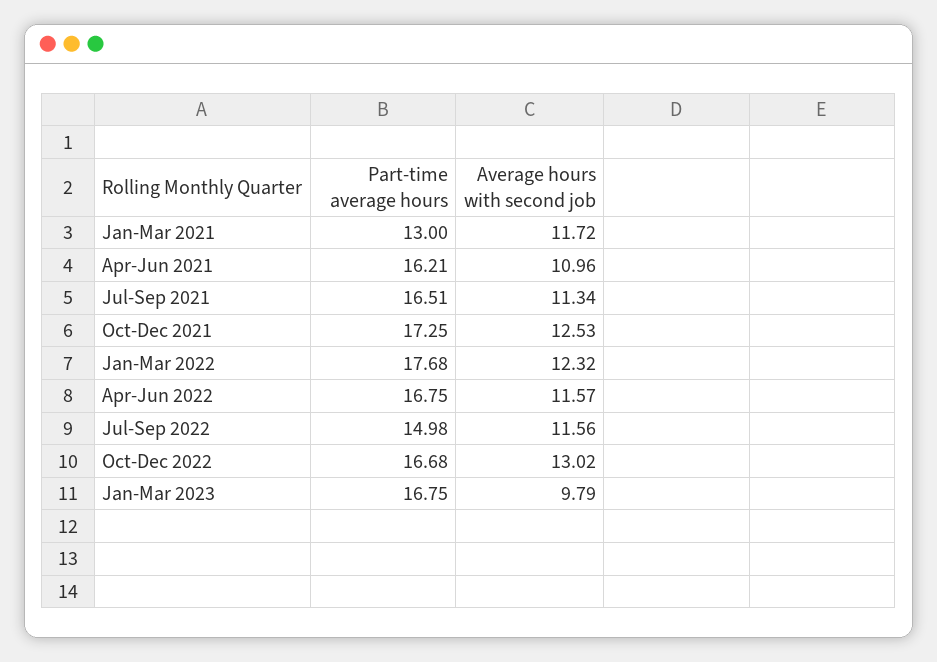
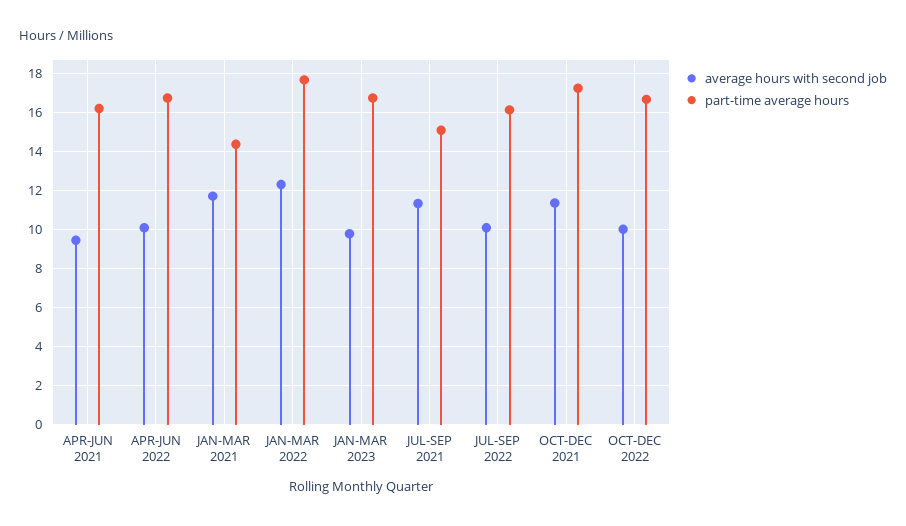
  {
    "Part-time average hours": {
-     "Jan-Mar 2021": 13,
+     "Jan-Mar 2021": 14.5,
      "Apr-Jun 2021": 16.21,
-     "Jul-Sep 2021": 16.51,
+     "Jul-Sep 2021": 15,
      "Oct-Dec 2021": 17.25,
      "Jan-Mar 2022": 17.68,
      "Apr-Jun 2022": 16.75,
-     "Jul-Sep 2022": 14.98,
+     "Jul-Sep 2022": 16,
      "Oct-Dec 2022": 16.68,
      "Jan-Mar 2023": 16.75
    },
    "Average hours with second job": {
      "Jan-Mar 2021": 11.72,
-     "Apr-Jun 2021": 10.96,
+     "Apr-Jun 2021": 9.5,
      "Jul-Sep 2021": 11.34,
-     "Oct-Dec 2021": 12.53,
+     "Oct-Dec 2021": 11.5,
      "Jan-Mar 2022": 12.32,
-     "Apr-Jun 2022": 11.57,
+     "Apr-Jun 2022": 10,
-     "Jul-Sep 2022": 11.56,
+     "Jul-Sep 2022": 10,
-     "Oct-Dec 2022": 13.02,
+     "Oct-Dec 2022": 10,
      "Jan-Mar 2023": 9.79
    }
  }

